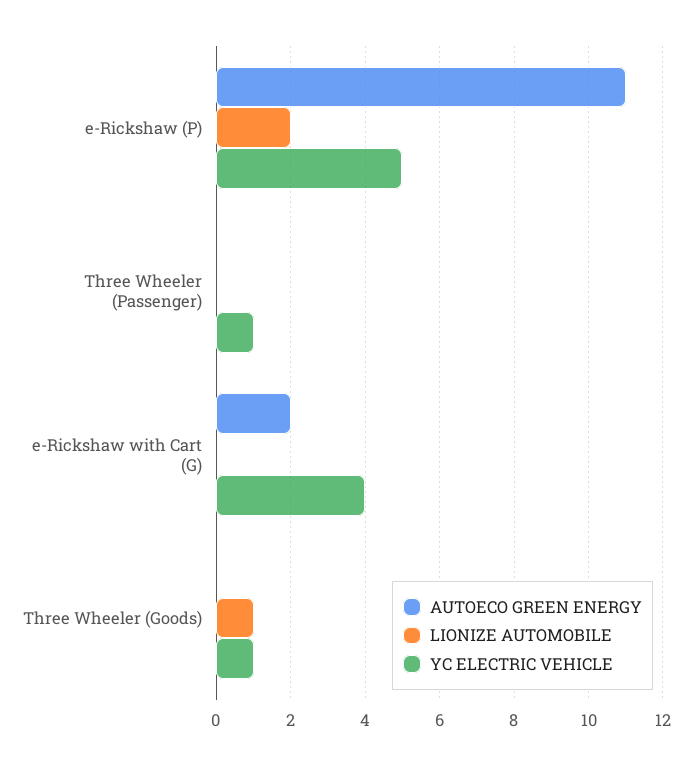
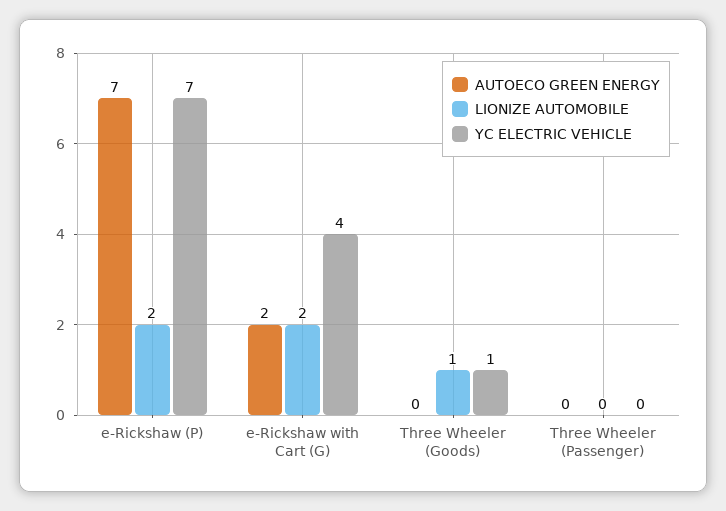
  {
    "AUTOECO GREEN ENERGY": {
-     "e-Rickshaw (P)": 11,
+     "e-Rickshaw (P)": 7,
      "Three Wheeler (Passenger)": 0,
      "e-Rickshaw with Cart (G)": 2,
      "Three Wheeler (Goods)": 0
    },
    "LIONIZE AUTOMOBILE": {
      "e-Rickshaw (P)": 2,
      "Three Wheeler (Passenger)": 0,
-     "e-Rickshaw with Cart (G)": 0,
+     "e-Rickshaw with Cart (G)": 2,
      "Three Wheeler (Goods)": 1
    },
    "YC ELECTRIC VEHICLE": {
-     "e-Rickshaw (P)": 5,
+     "e-Rickshaw (P)": 7,
-     "Three Wheeler (Passenger)": 1,
+     "Three Wheeler (Passenger)": 0,
      "e-Rickshaw with Cart (G)": 4,
      "Three Wheeler (Goods)": 1
    }
  }

